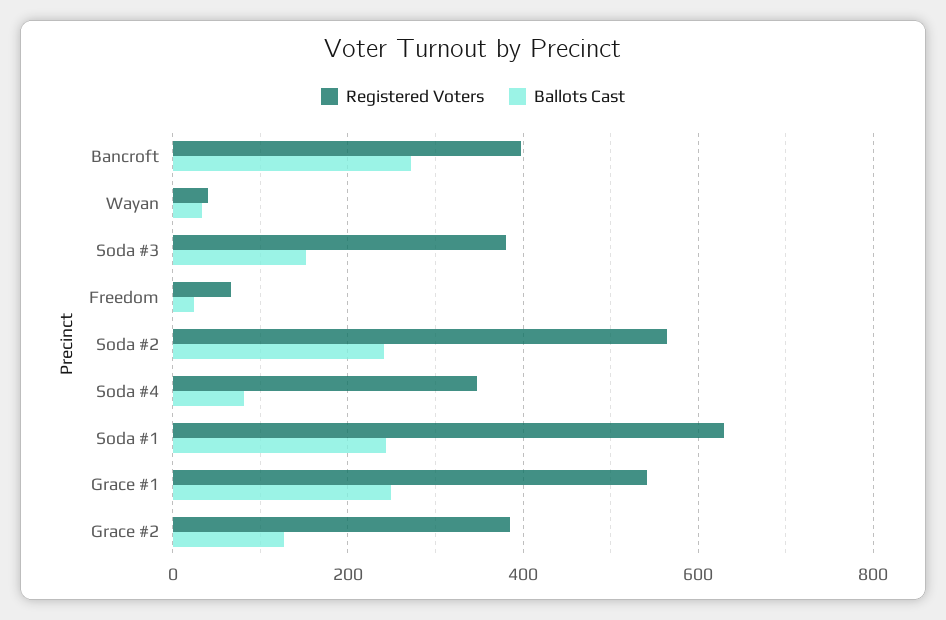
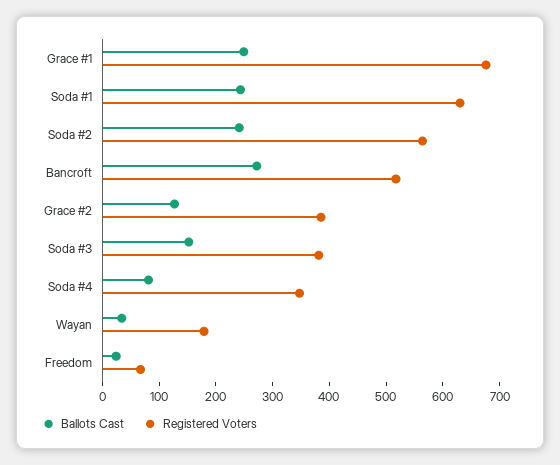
  {
    "Registered Voters": {
-     "Bancroft": 400,
+     "Bancroft": 520,
-     "Wayan": 40,
+     "Wayan": 180,
      "Soda #3": 380,
      "Freedom": 60,
      "Soda #2": 560,
      "Soda #4": 340,
      "Soda #1": 640,
-     "Grace #1": 540,
+     "Grace #1": 680,
      "Grace #2": 380
    },
    "Ballots Cast": {
      "Bancroft": 280,
      "Wayan": 40,
      "Soda #3": 160,
      "Freedom": 20,
      "Soda #2": 240,
      "Soda #4": 80,
      "Soda #1": 240,
      "Grace #1": 240,
      "Grace #2": 120
    }
  }

